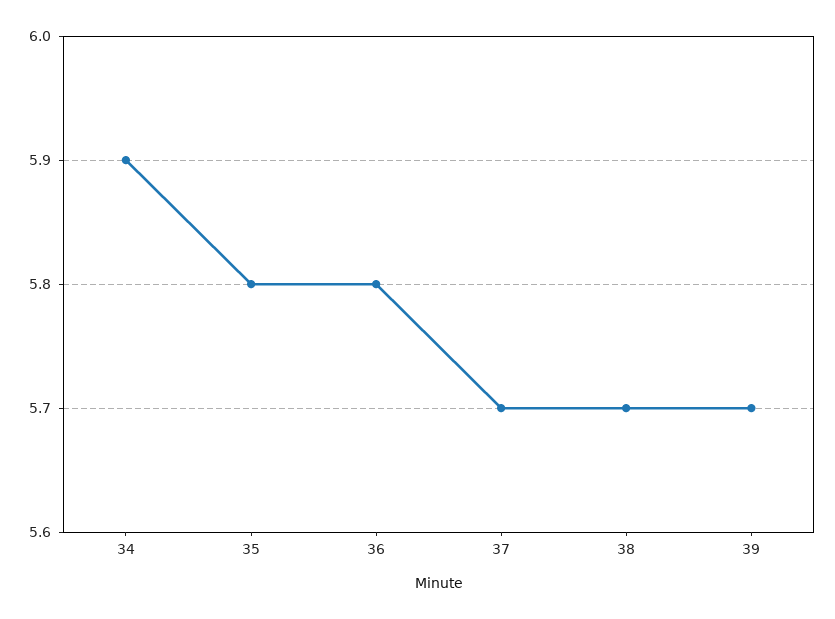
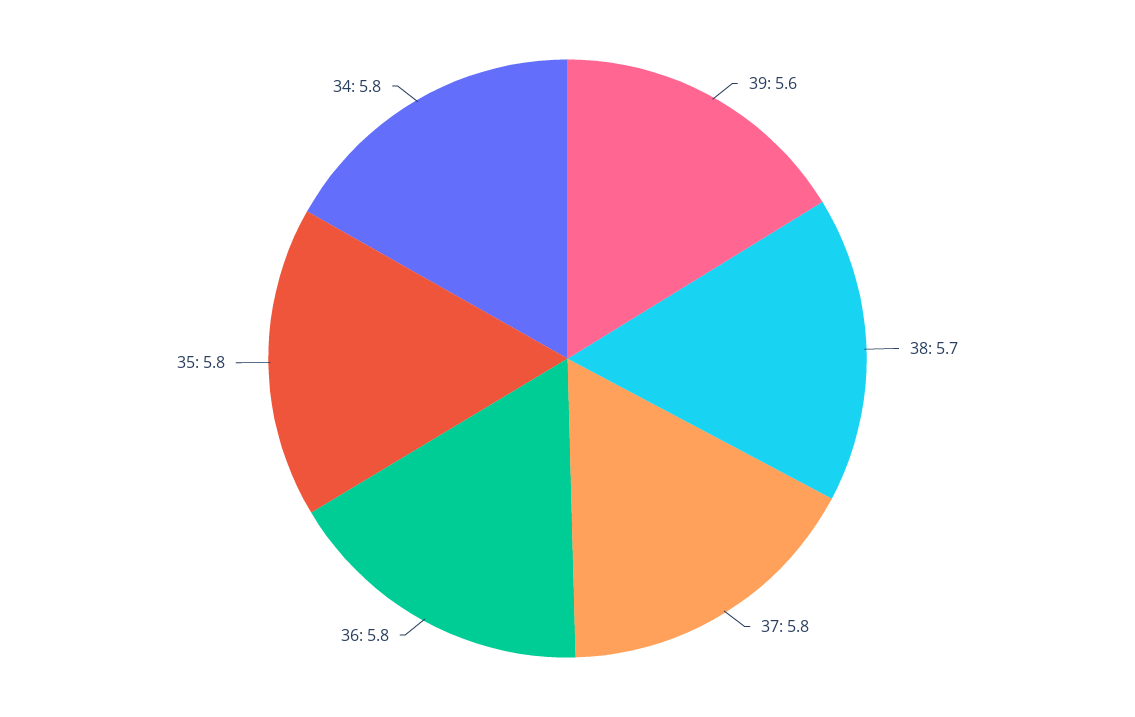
  {
-   "34": 5.9,
+   "34": 5.8,
    "35": 5.8,
    "36": 5.8,
-   "37": 5.7,
+   "37": 5.8,
    "38": 5.7,
-   "39": 5.7
+   "39": 5.6
  }

